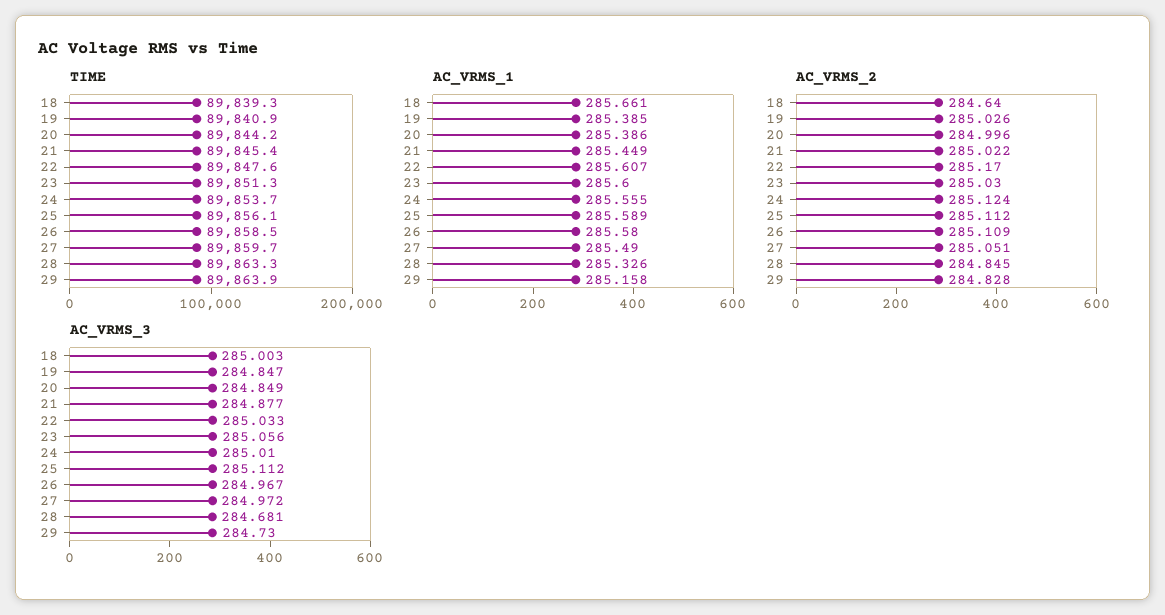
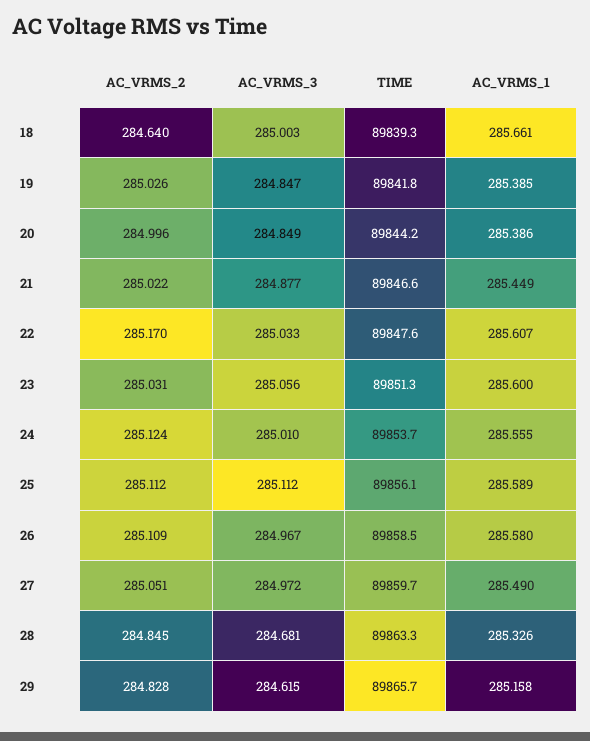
  {
    "TIME": {
      "18": 89839.3,
-     "19": 89840.9,
+     "19": 89841.8,
      "20": 89844.2,
-     "21": 89845.4,
+     "21": 89846.6,
      "22": 89847.6,
      "23": 89851.3,
      "24": 89853.7,
      "25": 89856.1,
      "26": 89858.5,
      "27": 89859.7,
      "28": 89863.3,
-     "29": 89863.9
+     "29": 89865.7
    },
    "AC_VRMS_1": {
      "18": 285.661,
      "19": 285.385,
      "20": 285.386,
      "21": 285.449,
      "22": 285.607,
      "23": 285.6,
      "24": 285.555,
      "25": 285.589,
      "26": 285.58,
      "27": 285.49,
      "28": 285.326,
      "29": 285.158
    },
    "AC_VRMS_2": {
      "18": 284.64,
      "19": 285.026,
      "20": 284.996,
      "21": 285.022,
      "22": 285.17,
-     "23": 285.03,
+     "23": 285.031,
      "24": 285.124,
      "25": 285.112,
      "26": 285.109,
      "27": 285.051,
      "28": 284.845,
      "29": 284.828
    },
    "AC_VRMS_3": {
      "18": 285.003,
      "19": 284.847,
      "20": 284.849,
      "21": 284.877,
      "22": 285.033,
      "23": 285.056,
      "24": 285.01,
      "25": 285.112,
      "26": 284.967,
      "27": 284.972,
      "28": 284.681,
-     "29": 284.73
+     "29": 284.615
    }
  }

